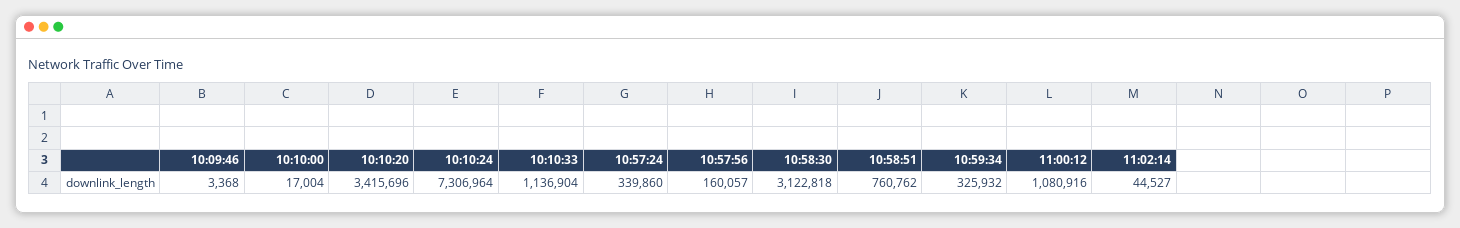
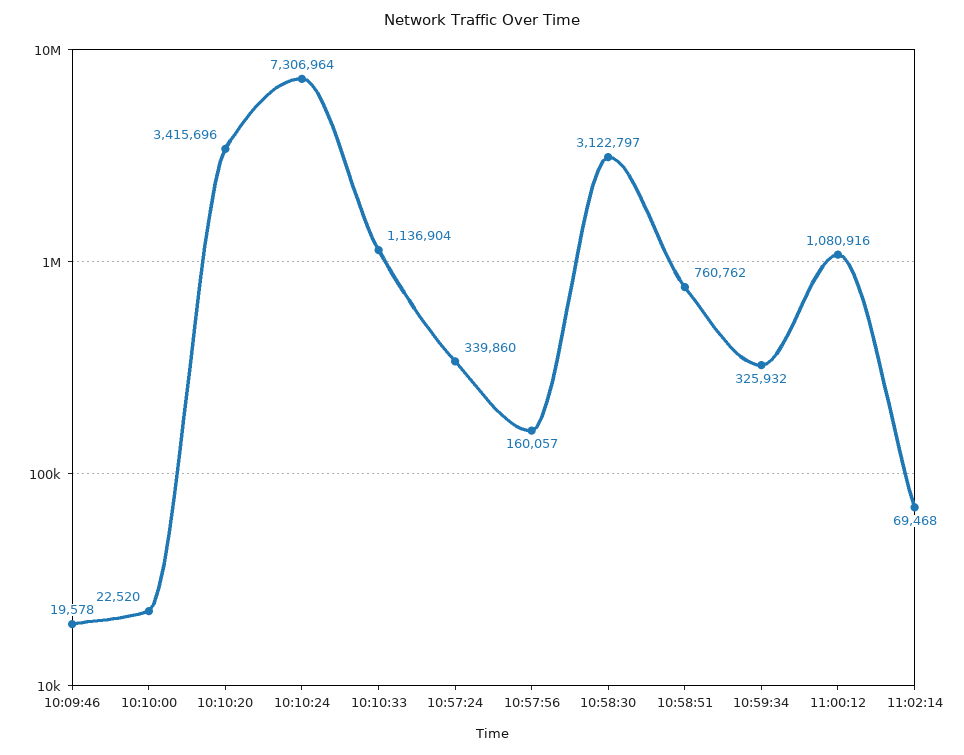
  {
-   "10:09:46": 3368,
+   "10:09:46": 19578,
-   "10:10:00": 17004,
+   "10:10:00": 22520,
    "10:10:20": 3415696,
    "10:10:24": 7306964,
    "10:10:33": 1136904,
    "10:57:24": 339860,
    "10:57:56": 160057,
-   "10:58:30": 3122818,
+   "10:58:30": 3122797,
    "10:58:51": 760762,
    "10:59:34": 325932,
    "11:00:12": 1080916,
-   "11:02:14": 44527
+   "11:02:14": 69468
  }

